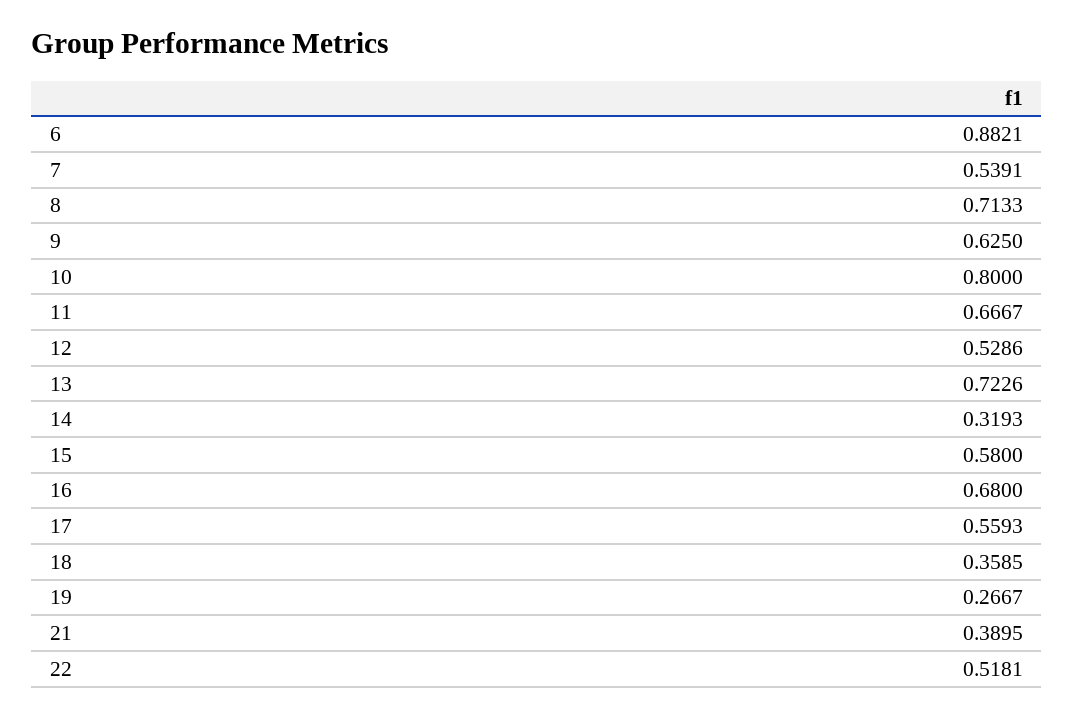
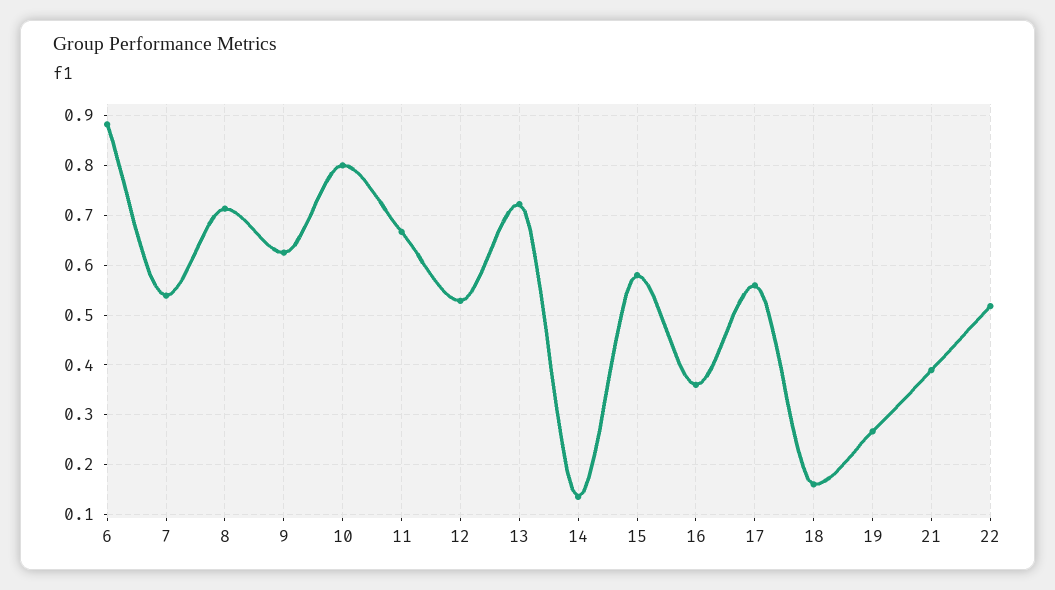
  {
    "6": 0.8821,
    "7": 0.5391,
    "8": 0.7133,
    "9": 0.625,
    "10": 0.8,
    "11": 0.6667,
    "12": 0.5286,
    "13": 0.7226,
-   "14": 0.3193,
+   "14": 0.14,
    "15": 0.58,
-   "16": 0.68,
+   "16": 0.36,
    "17": 0.5593,
-   "18": 0.3585,
+   "18": 0.16,
    "19": 0.2667,
    "21": 0.3895,
    "22": 0.5181
  }

